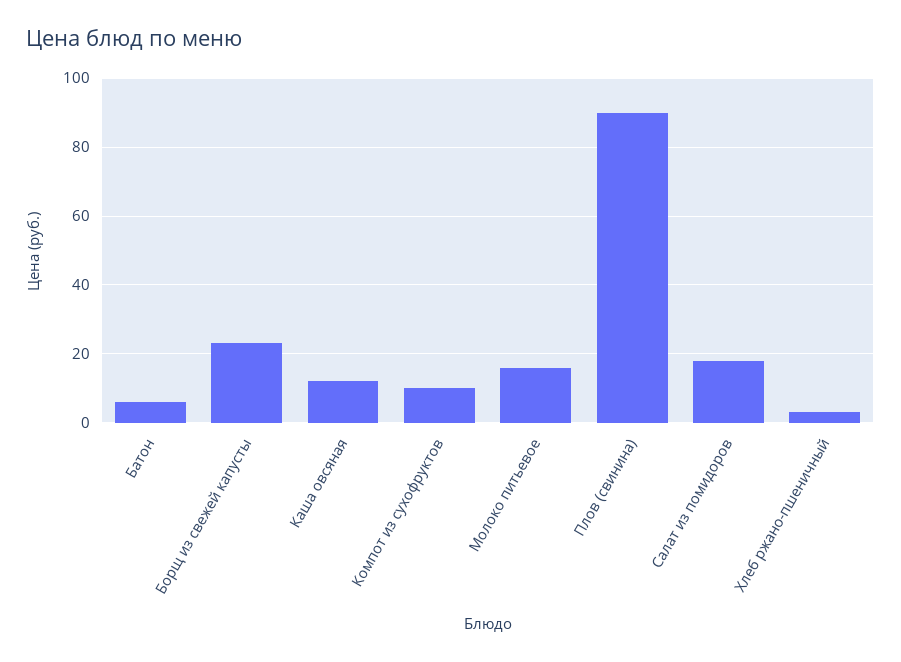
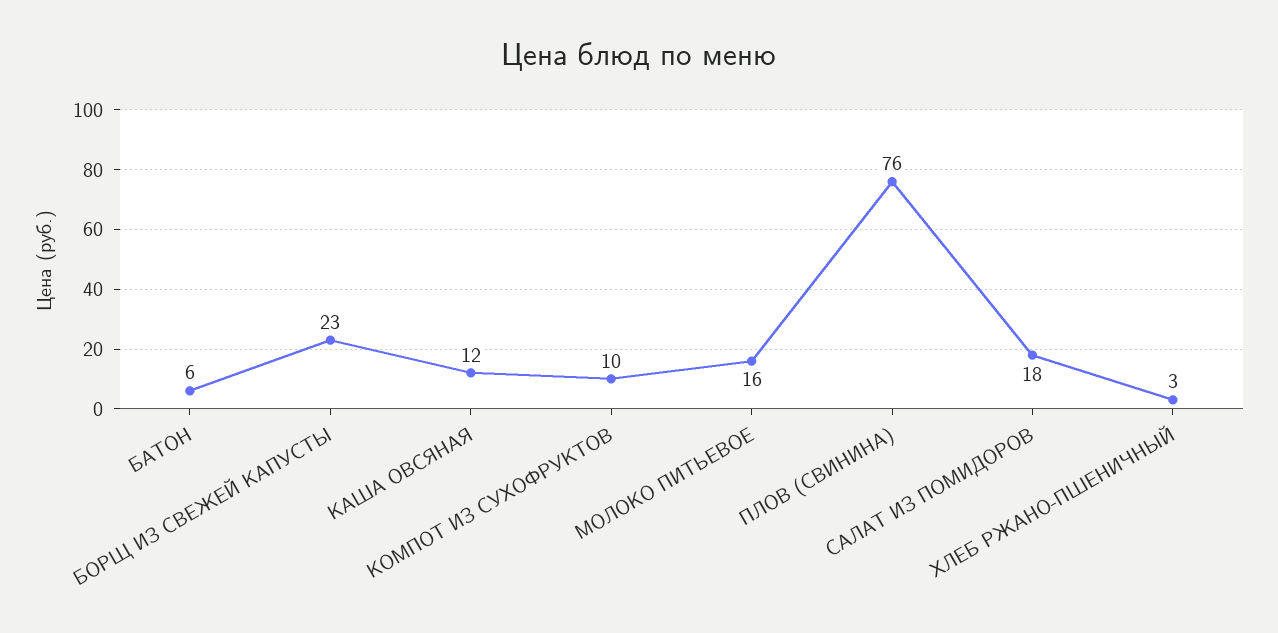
  {
    "Батон": 6,
    "Борщ из свежей капусты": 23,
    "Каша овсяная": 12,
    "Компот из сухофруктов": 10,
    "Молоко питьевое": 16,
-   "Плов (свинина)": 90,
+   "Плов (свинина)": 76,
    "Салат из помидоров": 18,
    "Хлеб ржано-пшеничный": 3
  }

